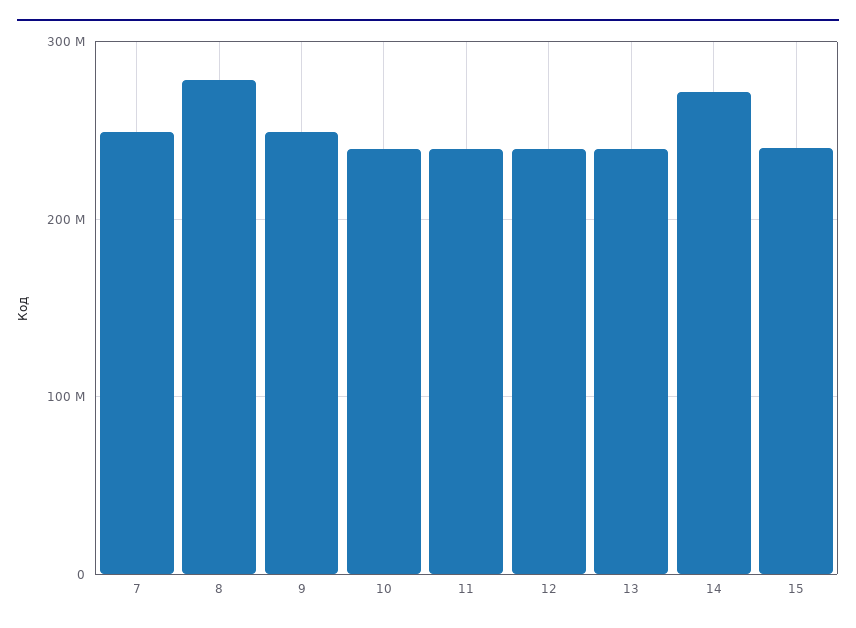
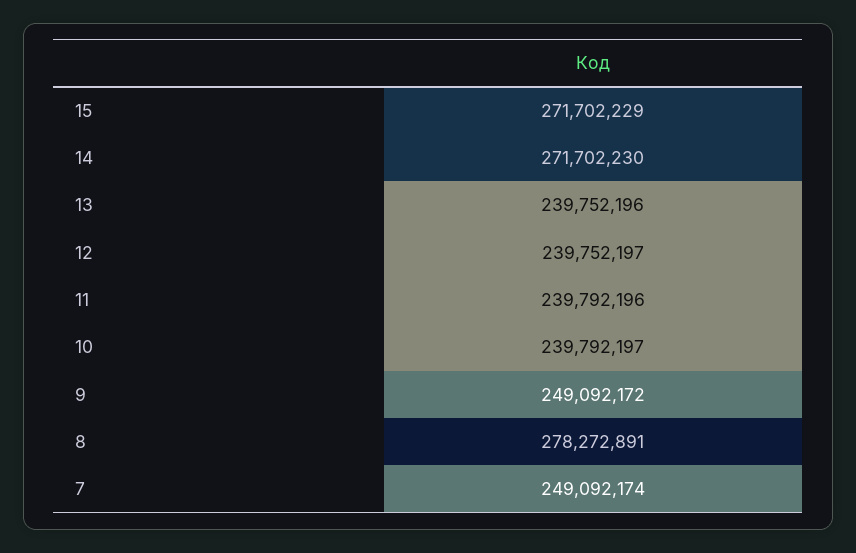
  {
    "7": 249092174,
    "8": 278272891,
    "9": 249092172,
    "10": 239792197,
    "11": 239792196,
    "12": 239752197,
    "13": 239752196,
    "14": 271702230,
-   "15": 240000000
+   "15": 271702229
  }

